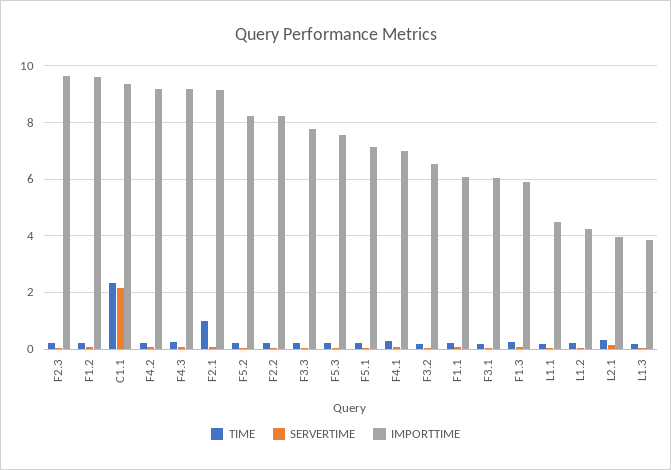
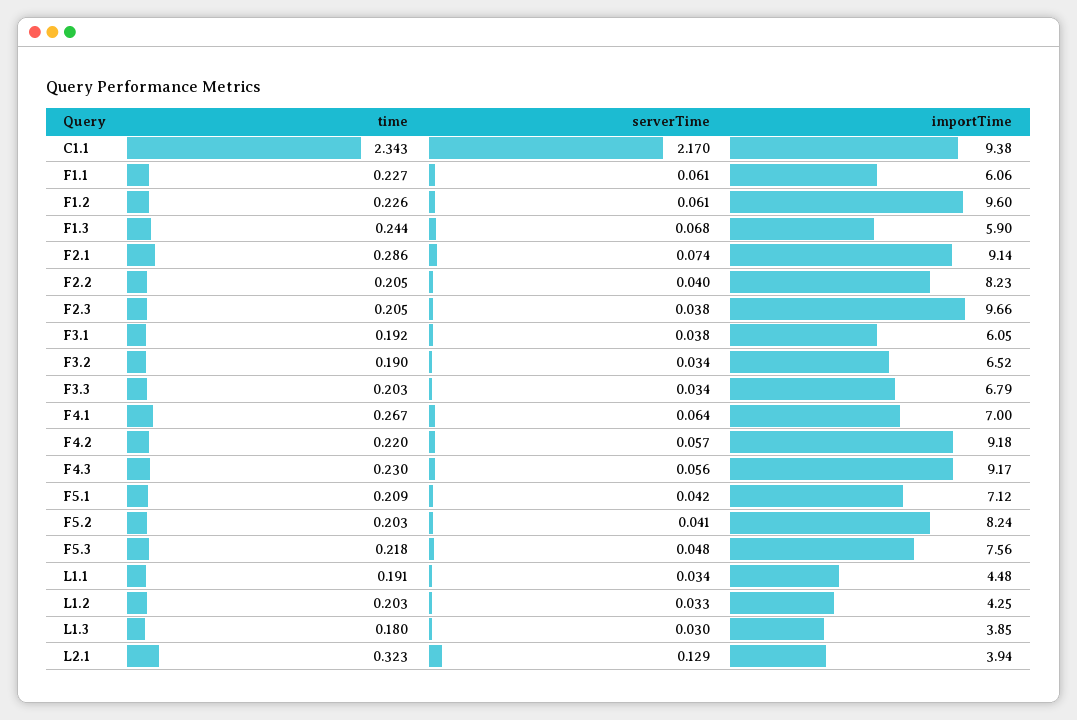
  {
    "TIME": {
      "F2.3": 0.205,
      "F1.2": 0.226,
      "C1.1": 2.343,
      "F4.2": 0.22,
      "F4.3": 0.23,
-     "F2.1": 1,
+     "F2.1": 0.286,
      "F5.2": 0.203,
      "F2.2": 0.205,
      "F3.3": 0.203,
      "F5.3": 0.218,
      "F5.1": 0.209,
      "F4.1": 0.267,
      "F3.2": 0.19,
      "F1.1": 0.227,
      "F3.1": 0.192,
      "F1.3": 0.244,
      "L1.1": 0.191,
      "L1.2": 0.203,
      "L2.1": 0.323,
      "L1.3": 0.18
    },
    "SERVERTIME": {
      "F2.3": 0.038,
      "F1.2": 0.061,
      "C1.1": 2.17,
      "F4.2": 0.057,
      "F4.3": 0.056,
      "F2.1": 0.074,
      "F5.2": 0.041,
      "F2.2": 0.04,
      "F3.3": 0.034,
      "F5.3": 0.048,
      "F5.1": 0.042,
      "F4.1": 0.064,
      "F3.2": 0.034,
      "F1.1": 0.061,
      "F3.1": 0.038,
      "F1.3": 0.068,
      "L1.1": 0.034,
      "L1.2": 0.033,
      "L2.1": 0.129,
      "L1.3": 0.03
    },
    "IMPORTTIME": {
      "F2.3": 9.66,
      "F1.2": 9.6,
      "C1.1": 9.38,
      "F4.2": 9.18,
      "F4.3": 9.17,
      "F2.1": 9.14,
      "F5.2": 8.24,
      "F2.2": 8.23,
-     "F3.3": 7.75,
+     "F3.3": 6.79,
      "F5.3": 7.56,
      "F5.1": 7.12,
      "F4.1": 7,
      "F3.2": 6.52,
      "F1.1": 6.06,
      "F3.1": 6.05,
      "F1.3": 5.9,
      "L1.1": 4.48,
      "L1.2": 4.25,
      "L2.1": 3.94,
      "L1.3": 3.85
    }
  }

